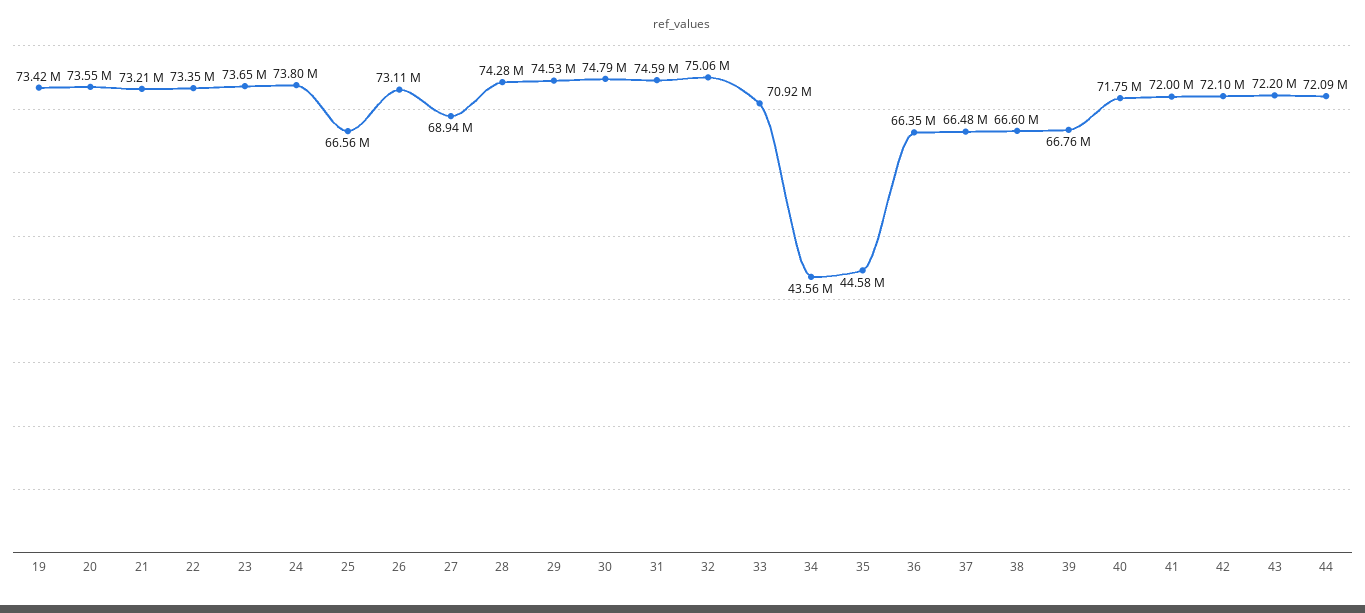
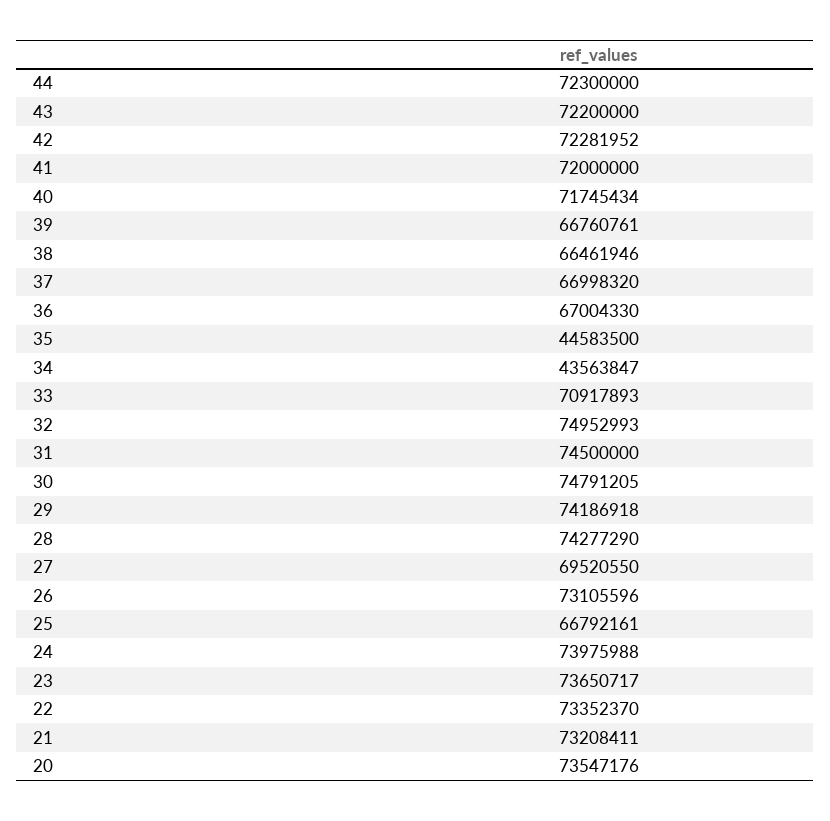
  {
-   "19": 73420000,
    "20": 73547176,
    "21": 73208411,
    "22": 73352370,
    "23": 73650717,
-   "24": 73800000,
+   "24": 73975988,
-   "25": 66560000,
+   "25": 66792161,
    "26": 73105596,
-   "27": 68940000,
+   "27": 69520550,
    "28": 74277290,
-   "29": 74530000,
+   "29": 74186918,
    "30": 74791205,
-   "31": 74590000,
+   "31": 74500000,
-   "32": 75060000,
+   "32": 74952993,
    "33": 70917893,
    "34": 43563847,
    "35": 44583500,
-   "36": 66350000,
+   "36": 67004330,
-   "37": 66480000,
+   "37": 66998320,
-   "38": 66600000,
+   "38": 66461946,
    "39": 66760761,
    "40": 71745434,
    "41": 72000000,
-   "42": 72100000,
+   "42": 72281952,
    "43": 72200000,
-   "44": 72090000
+   "44": 72300000
  }

